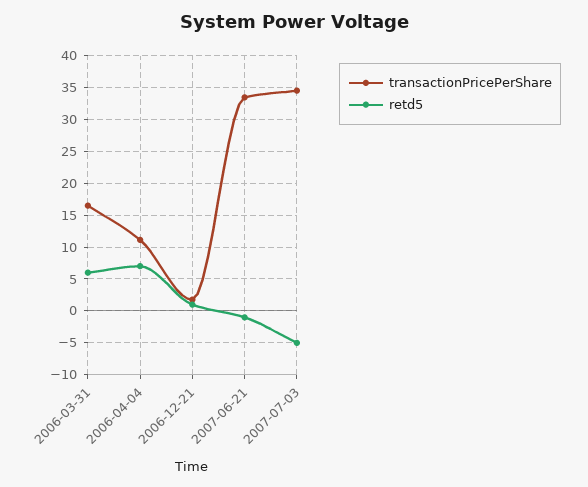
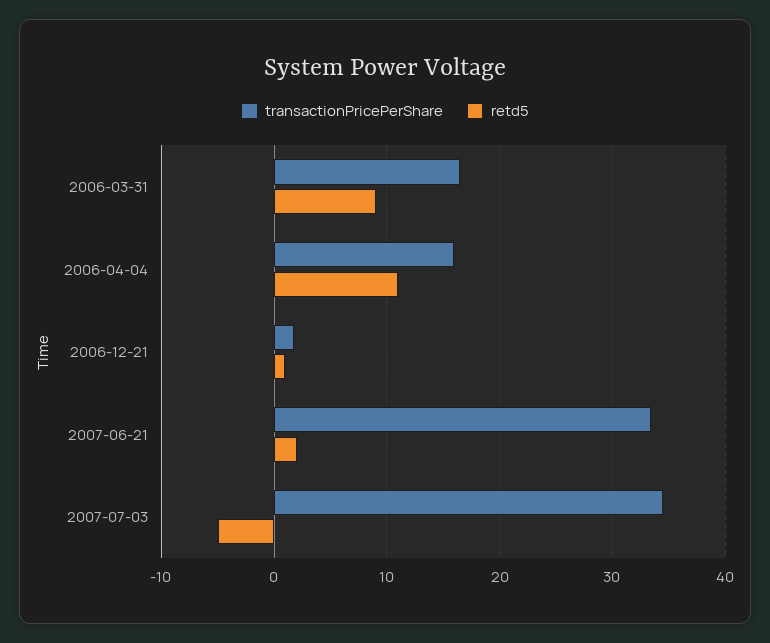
  {
    "transactionPricePerShare": {
      "2006-03-31": 17,
-     "2006-04-04": 11,
+     "2006-04-04": 16,
      "2006-12-21": 2,
      "2007-06-21": 33,
      "2007-07-03": 35
    },
    "retd5": {
-     "2006-03-31": 6,
+     "2006-03-31": 9,
-     "2006-04-04": 7,
+     "2006-04-04": 11,
      "2006-12-21": 1,
-     "2007-06-21": -1,
+     "2007-06-21": 2,
      "2007-07-03": -5
    }
  }

